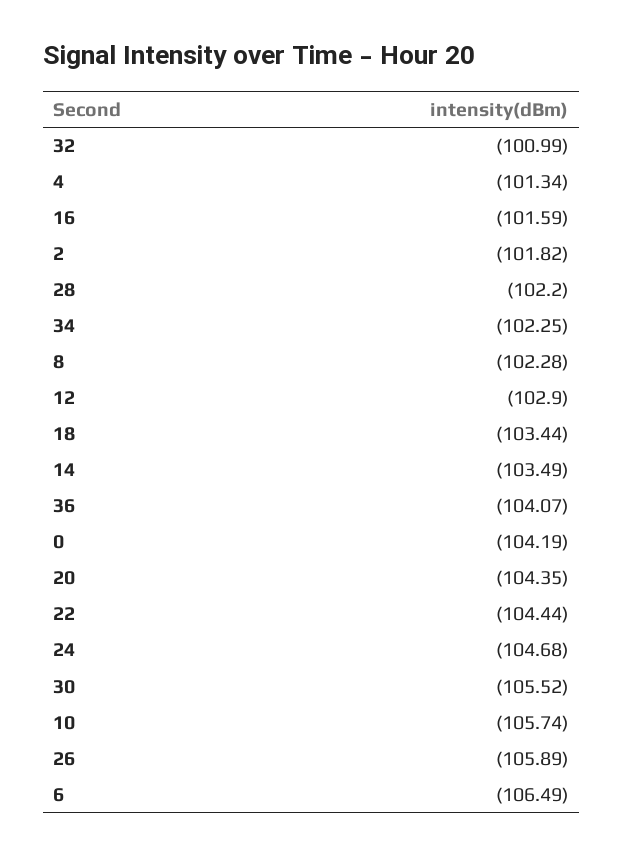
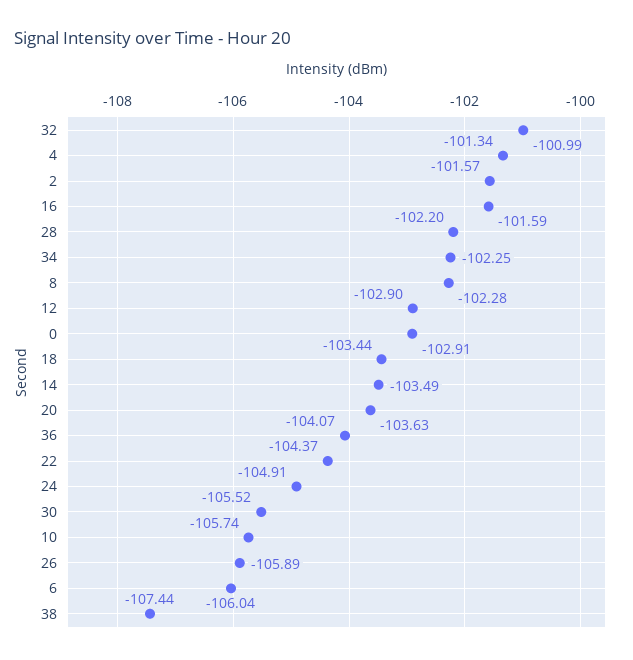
  {
    "32": -100.99,
    "4": -101.34,
    "16": -101.59,
-   "2": -101.82,
+   "2": -101.57,
    "28": -102.2,
    "34": -102.25,
    "8": -102.28,
    "12": -102.9,
    "18": -103.44,
    "14": -103.49,
    "36": -104.07,
-   "0": -104.19,
+   "0": -102.91,
-   "20": -104.35,
+   "20": -103.63,
-   "22": -104.44,
+   "22": -104.37,
-   "24": -104.68,
+   "24": -104.91,
    "30": -105.52,
    "10": -105.74,
    "26": -105.89,
-   "6": -106.49
+   "6": -106.04,
+   "38": -107.44
  }

